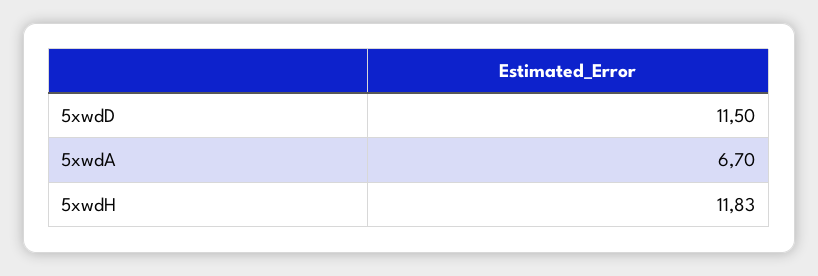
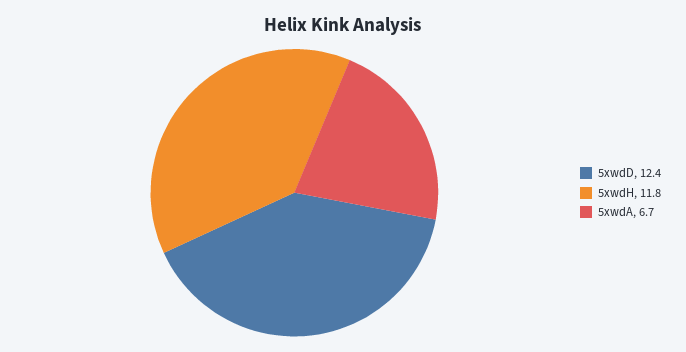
  {
-   "5xwdD": 11.5,
+   "5xwdD": 12.4,
    "5xwdA": 6.7,
    "5xwdH": 11.83
  }

